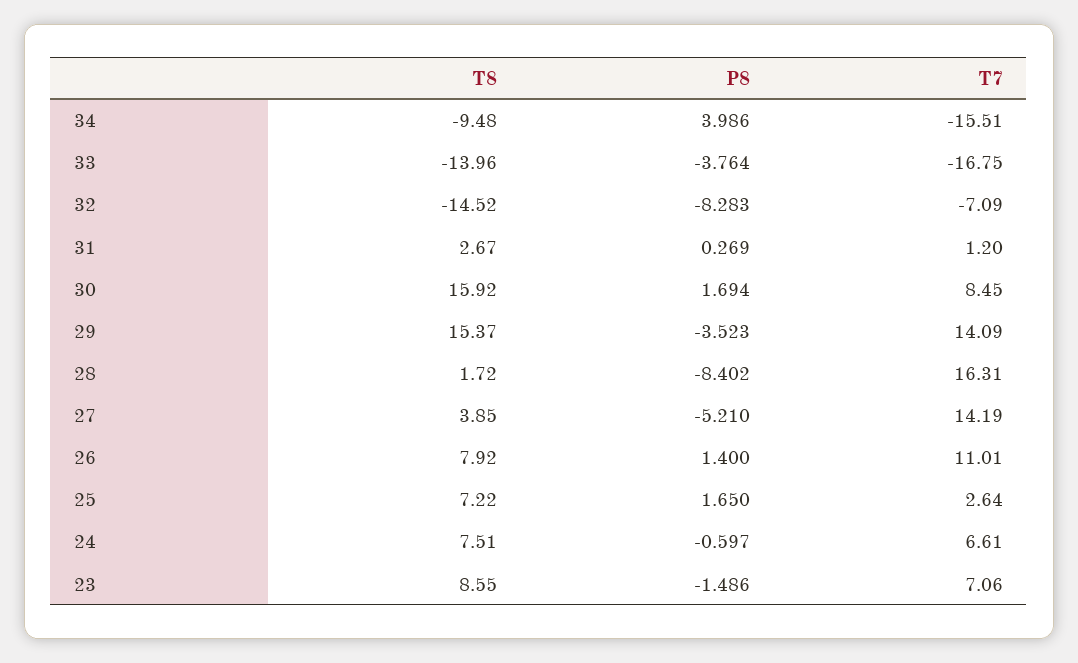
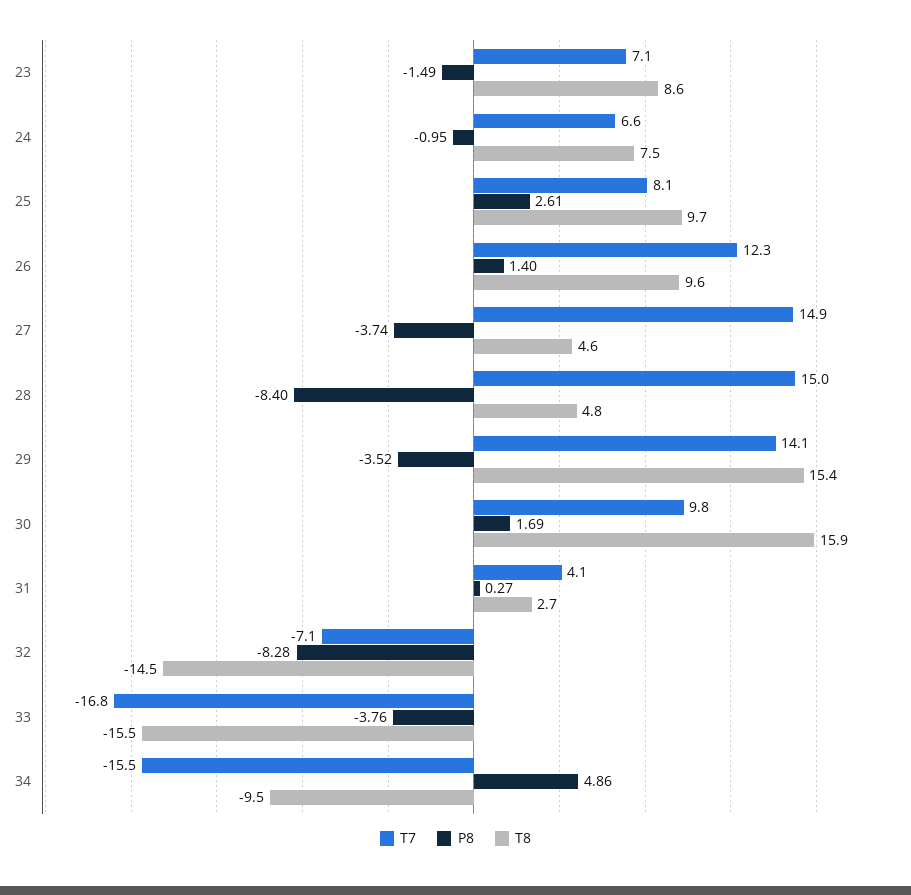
  {
    "T8": {
      "34": -9.48,
-     "33": -13.96,
+     "33": -15.5,
      "32": -14.52,
      "31": 2.67,
      "30": 15.92,
      "29": 15.37,
-     "28": 1.72,
+     "28": 4.8,
-     "27": 3.85,
+     "27": 4.6,
-     "26": 7.92,
+     "26": 9.6,
-     "25": 7.22,
+     "25": 9.7,
      "24": 7.51,
      "23": 8.55
    },
    "P8": {
-     "34": 3.986,
+     "34": 4.86,
      "33": -3.764,
      "32": -8.283,
      "31": 0.269,
      "30": 1.694,
      "29": -3.523,
      "28": -8.402,
-     "27": -5.21,
+     "27": -3.74,
      "26": 1.4,
-     "25": 1.65,
+     "25": 2.61,
-     "24": -0.597,
+     "24": -0.95,
      "23": -1.486
    },
    "T7": {
      "34": -15.51,
      "33": -16.75,
      "32": -7.09,
-     "31": 1.2,
+     "31": 4.1,
-     "30": 8.45,
+     "30": 9.8,
      "29": 14.09,
-     "28": 16.31,
+     "28": 15,
-     "27": 14.19,
+     "27": 14.9,
-     "26": 11.01,
+     "26": 12.3,
-     "25": 2.64,
+     "25": 8.1,
      "24": 6.61,
      "23": 7.06
    }
  }

